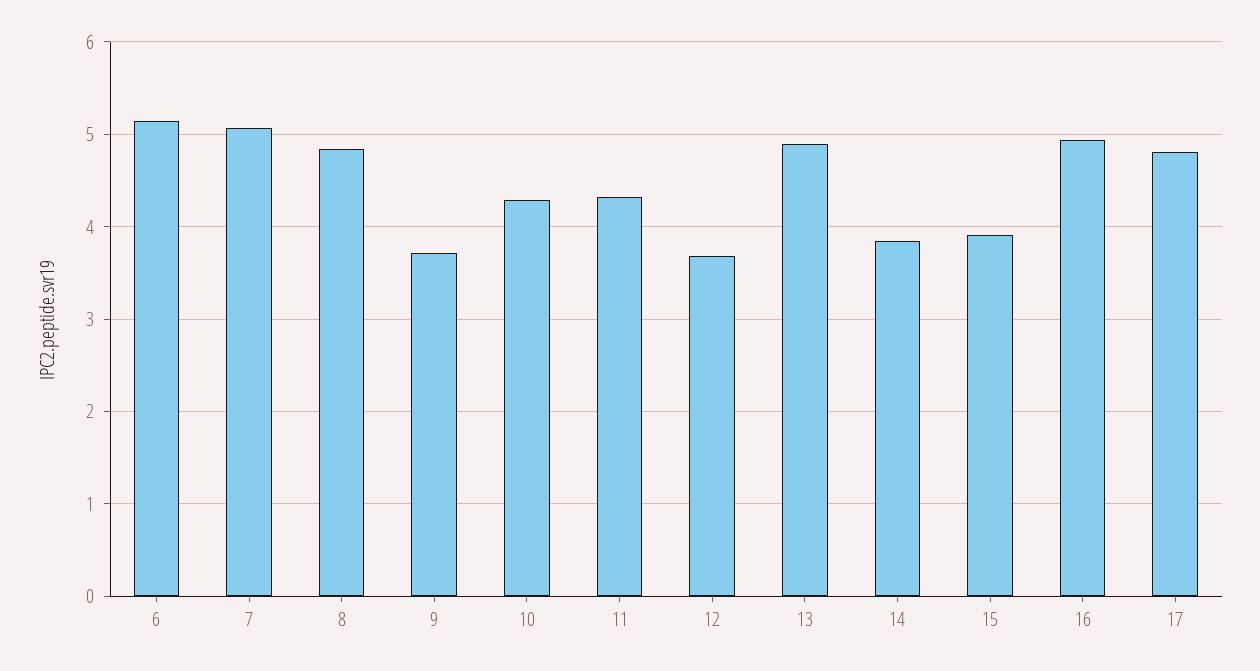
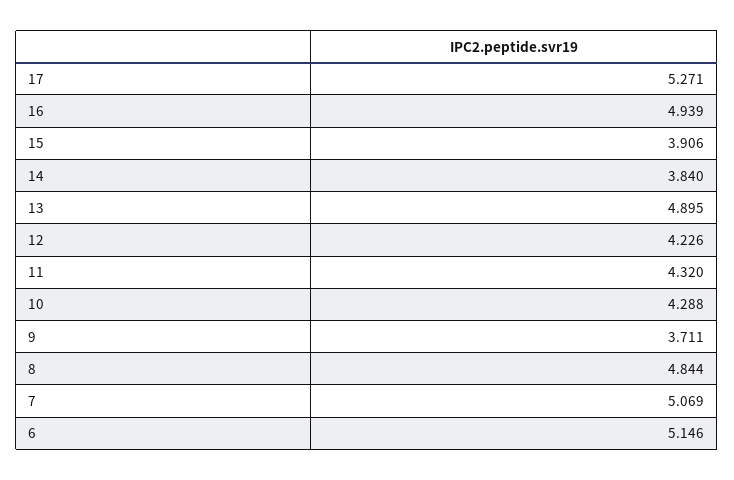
  {
    "6": 5.146,
    "7": 5.069,
    "8": 4.844,
    "9": 3.711,
    "10": 4.288,
    "11": 4.32,
-   "12": 3.7,
+   "12": 4.226,
    "13": 4.895,
    "14": 3.84,
    "15": 3.906,
    "16": 4.939,
-   "17": 4.8
+   "17": 5.271
  }

